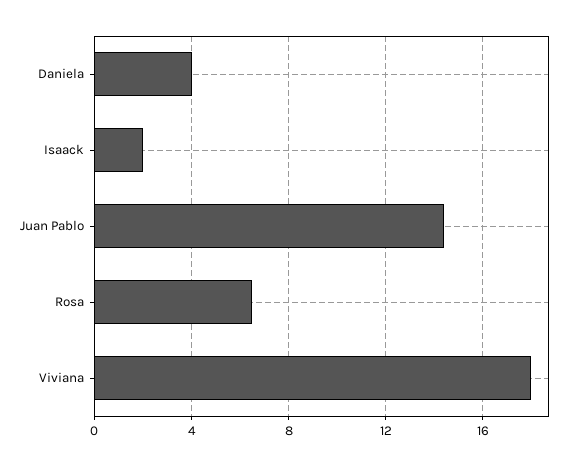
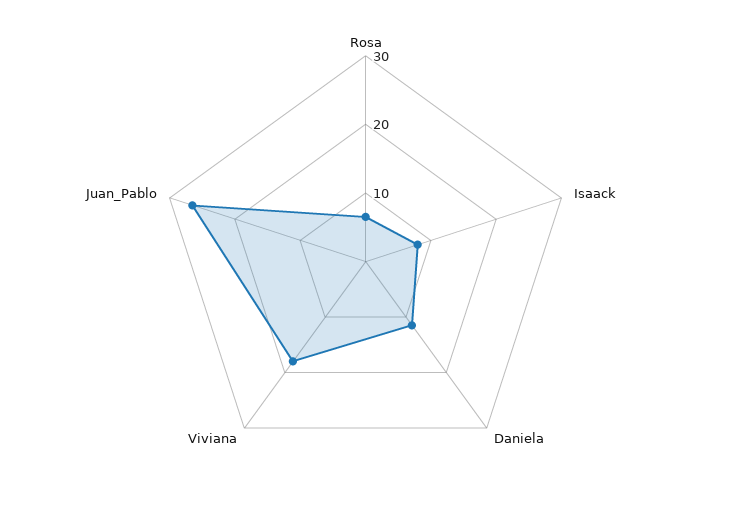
  {
-   "Daniela": 4,
+   "Daniela": 12,
-   "Isaack": 2,
+   "Isaack": 8,
-   "Juan Pablo": 14.5,
+   "Juan Pablo": 26,
    "Rosa": 6.5,
    "Viviana": 18
  }

